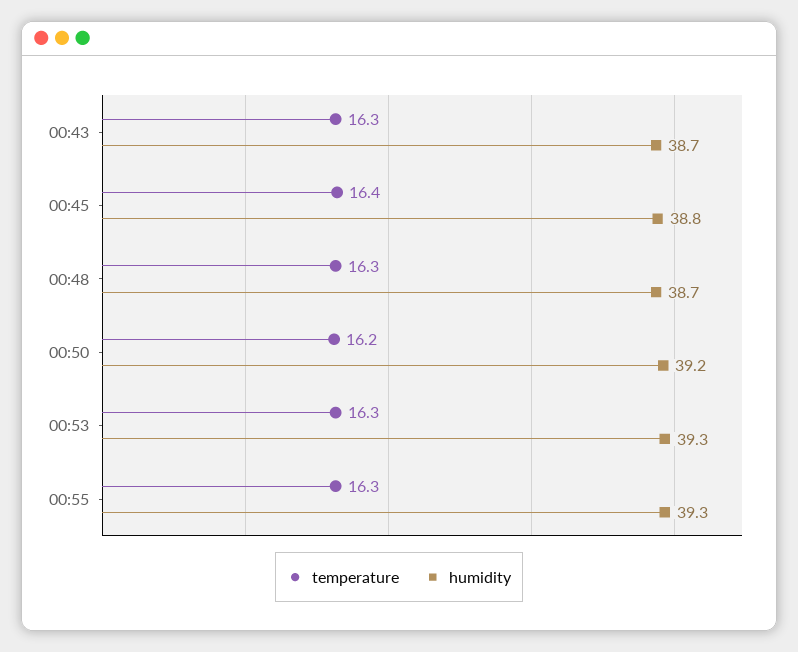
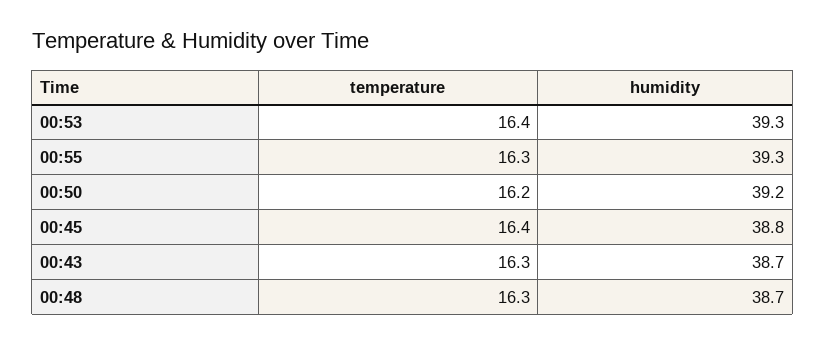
  {
    "temperature": {
      "00:43": 16.3,
      "00:45": 16.4,
      "00:48": 16.3,
      "00:50": 16.2,
-     "00:53": 16.3,
+     "00:53": 16.4,
      "00:55": 16.3
    },
    "humidity": {
      "00:43": 38.7,
      "00:45": 38.8,
      "00:48": 38.7,
      "00:50": 39.2,
      "00:53": 39.3,
      "00:55": 39.3
    }
  }

